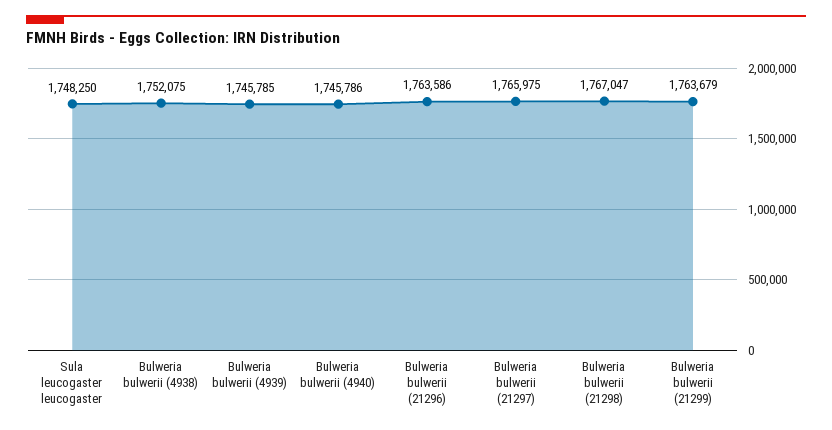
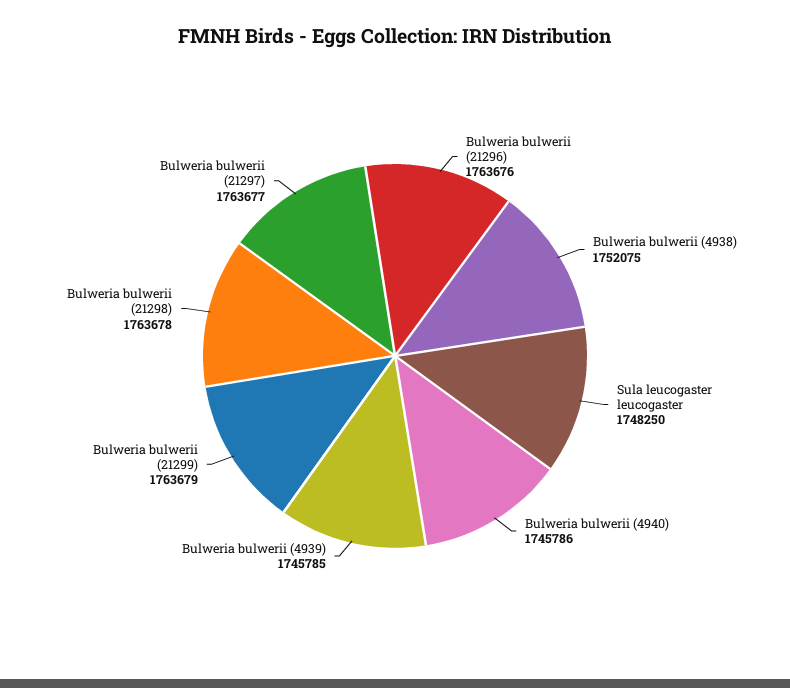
  {
    "Sula leucogaster leucogaster": 1748250,
    "Bulweria bulwerii (4938)": 1752075,
    "Bulweria bulwerii (4939)": 1745785,
    "Bulweria bulwerii (4940)": 1745786,
-   "Bulweria bulwerii (21296)": 1763586,
+   "Bulweria bulwerii (21296)": 1763676,
-   "Bulweria bulwerii (21297)": 1765975,
+   "Bulweria bulwerii (21297)": 1763677,
-   "Bulweria bulwerii (21298)": 1767047,
+   "Bulweria bulwerii (21298)": 1763678,
    "Bulweria bulwerii (21299)": 1763679
  }

